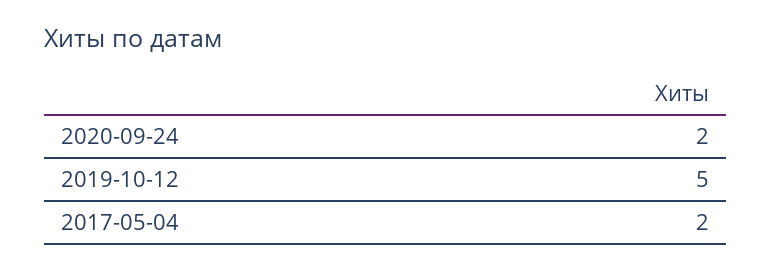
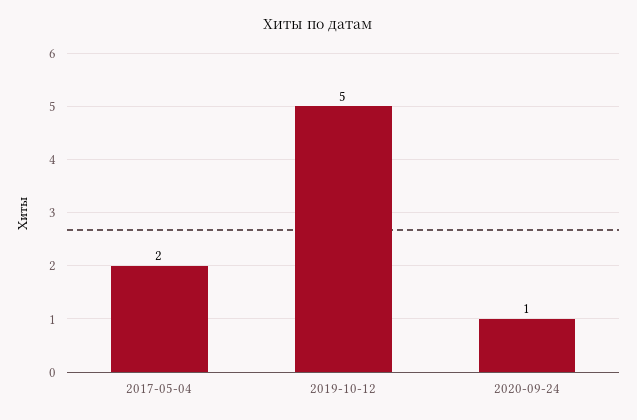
  {
-   "2020-09-24": 2,
+   "2020-09-24": 1,
    "2019-10-12": 5,
    "2017-05-04": 2
  }

